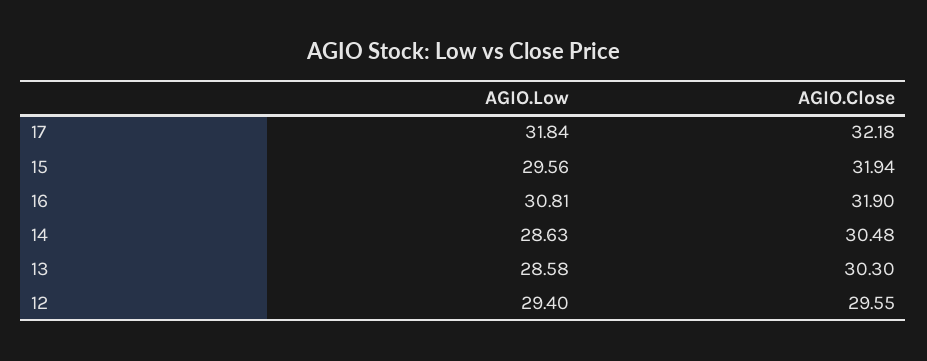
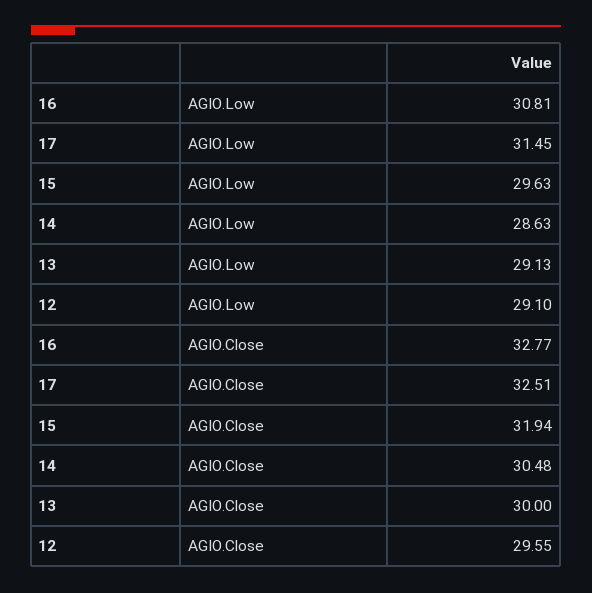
  {
    "AGIO.Low": {
-     "17": 31.84,
+     "17": 31.45,
-     "15": 29.56,
+     "15": 29.63,
      "16": 30.81,
      "14": 28.63,
-     "13": 28.58,
+     "13": 29.13,
-     "12": 29.4
+     "12": 29.1
    },
    "AGIO.Close": {
-     "17": 32.18,
+     "17": 32.51,
      "15": 31.94,
-     "16": 31.9,
+     "16": 32.77,
      "14": 30.48,
-     "13": 30.3,
+     "13": 30,
      "12": 29.55
    }
  }

